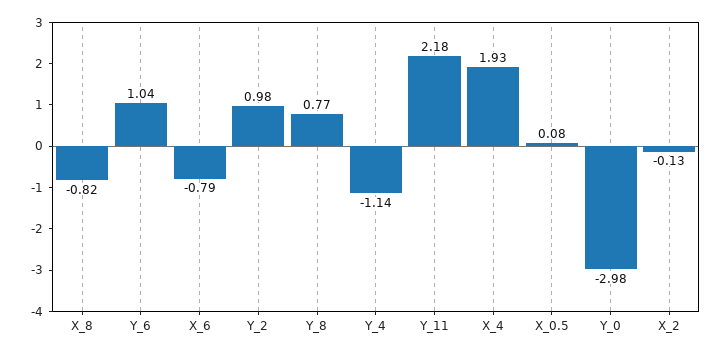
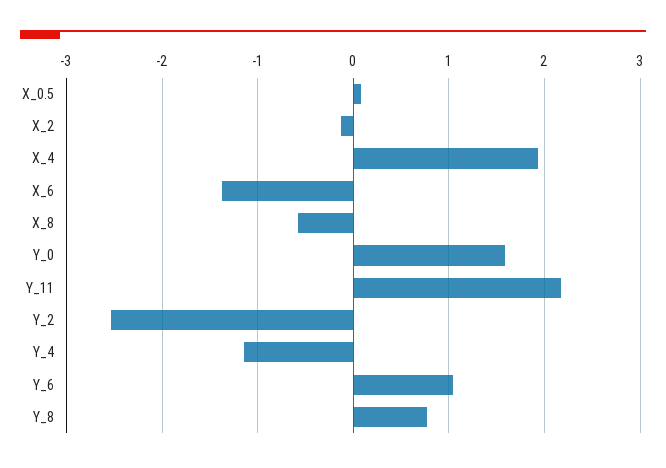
  {
-   "X_8": -0.82,
+   "X_8": -0.6,
    "Y_6": 1.04,
-   "X_6": -0.79,
+   "X_6": -1.4,
-   "Y_2": 0.98,
+   "Y_2": -2.5,
    "Y_8": 0.77,
    "Y_4": -1.14,
    "Y_11": 2.18,
    "X_4": 1.93,
    "X_0.5": 0.08,
-   "Y_0": -2.98,
+   "Y_0": 1.6,
    "X_2": -0.13
  }

